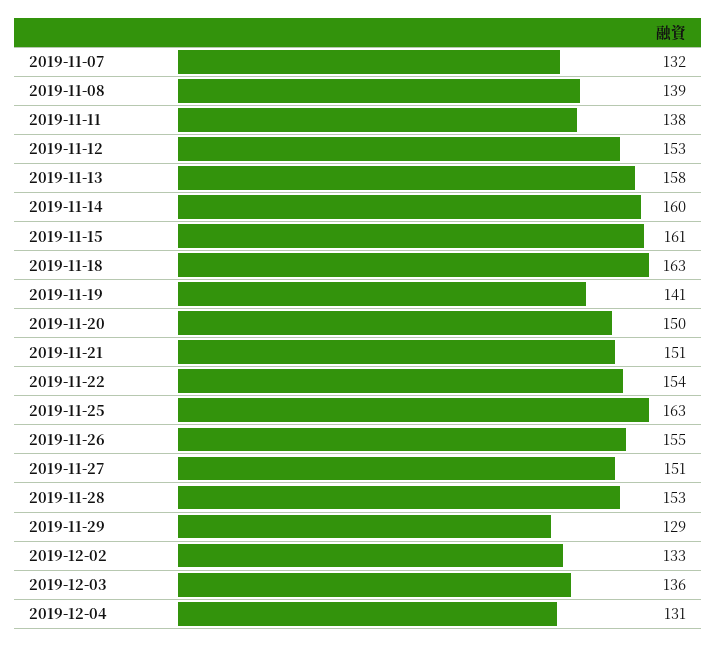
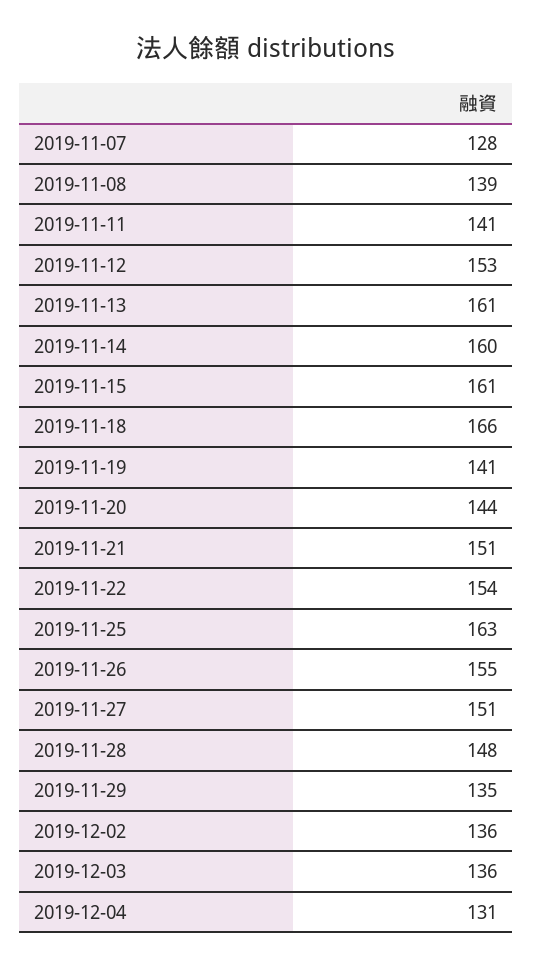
  {
-   "2019-11-07": 132,
+   "2019-11-07": 128,
    "2019-11-08": 139,
-   "2019-11-11": 138,
+   "2019-11-11": 141,
    "2019-11-12": 153,
-   "2019-11-13": 158,
+   "2019-11-13": 161,
    "2019-11-14": 160,
    "2019-11-15": 161,
-   "2019-11-18": 163,
+   "2019-11-18": 166,
    "2019-11-19": 141,
-   "2019-11-20": 150,
+   "2019-11-20": 144,
    "2019-11-21": 151,
    "2019-11-22": 154,
    "2019-11-25": 163,
    "2019-11-26": 155,
    "2019-11-27": 151,
-   "2019-11-28": 153,
+   "2019-11-28": 148,
-   "2019-11-29": 129,
+   "2019-11-29": 135,
-   "2019-12-02": 133,
+   "2019-12-02": 136,
    "2019-12-03": 136,
    "2019-12-04": 131
  }

